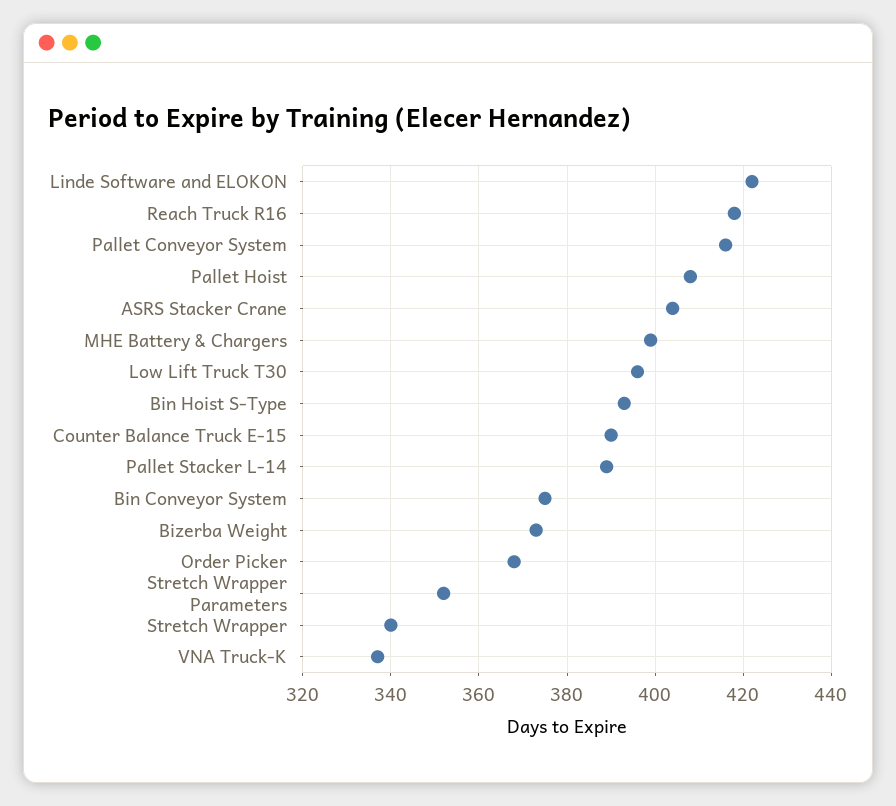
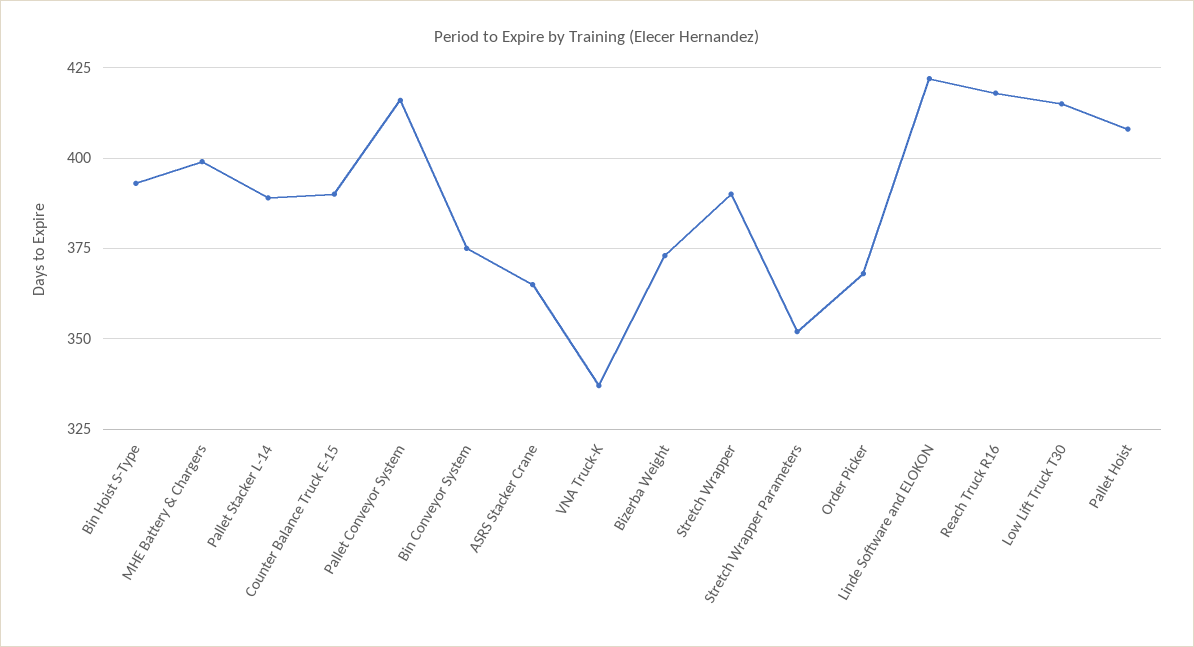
  {
    "Linde Software and ELOKON": 420,
    "Reach Truck R16": 420,
    "Pallet Conveyor System": 415,
    "Pallet Hoist": 410,
-   "ASRS Stacker Crane": 405,
+   "ASRS Stacker Crane": 365,
    "MHE Battery & Chargers": 400,
-   "Low Lift Truck T30": 395,
+   "Low Lift Truck T30": 415,
    "Bin Hoist S-Type": 395,
    "Counter Balance Truck E-15": 390,
    "Pallet Stacker L-14": 390,
    "Bin Conveyor System": 375,
    "Bizerba Weight": 375,
    "Order Picker": 370,
    "Stretch Wrapper Parameters": 350,
-   "Stretch Wrapper": 340,
+   "Stretch Wrapper": 390,
    "VNA Truck-K": 335
  }

